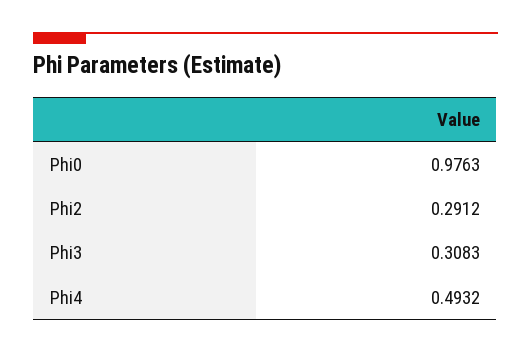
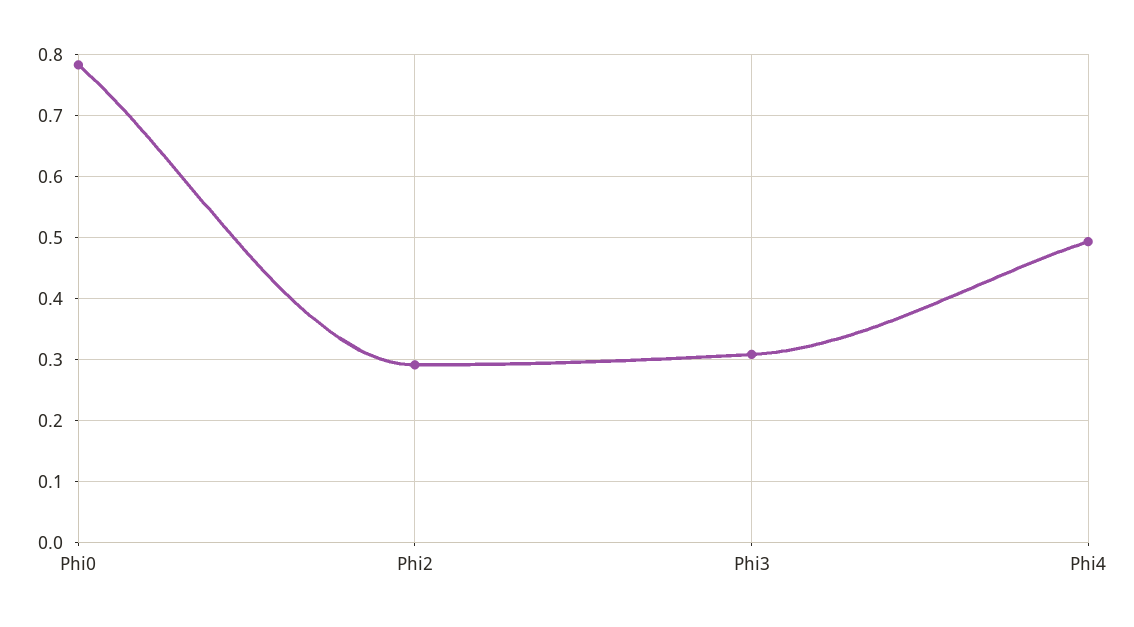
  {
-   "Phi0": 0.9763,
+   "Phi0": 0.78,
    "Phi2": 0.2912,
    "Phi3": 0.3083,
    "Phi4": 0.4932
  }

